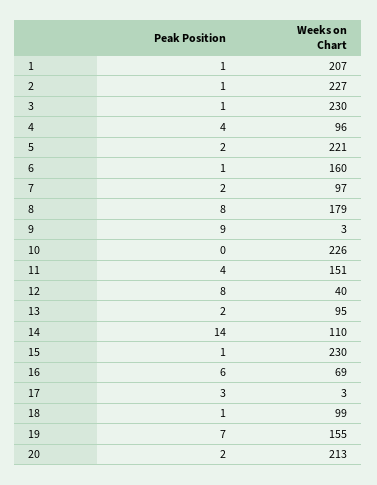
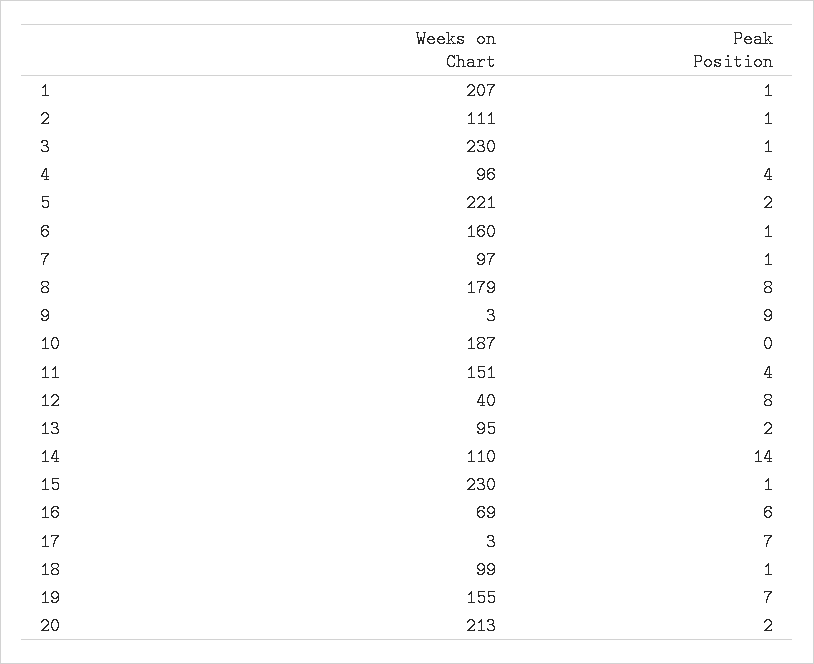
  {
    "Peak Position": {
      "1": 1,
      "2": 1,
      "3": 1,
      "4": 4,
      "5": 2,
      "6": 1,
-     "7": 2,
+     "7": 1,
      "8": 8,
      "9": 9,
      "10": 0,
      "11": 4,
      "12": 8,
      "13": 2,
      "14": 14,
      "15": 1,
      "16": 6,
-     "17": 3,
+     "17": 7,
      "18": 1,
      "19": 7,
      "20": 2
    },
    "Weeks on Chart": {
      "1": 207,
-     "2": 227,
+     "2": 111,
      "3": 230,
      "4": 96,
      "5": 221,
      "6": 160,
      "7": 97,
      "8": 179,
      "9": 3,
-     "10": 226,
+     "10": 187,
      "11": 151,
      "12": 40,
      "13": 95,
      "14": 110,
      "15": 230,
      "16": 69,
      "17": 3,
      "18": 99,
      "19": 155,
      "20": 213
    }
  }

